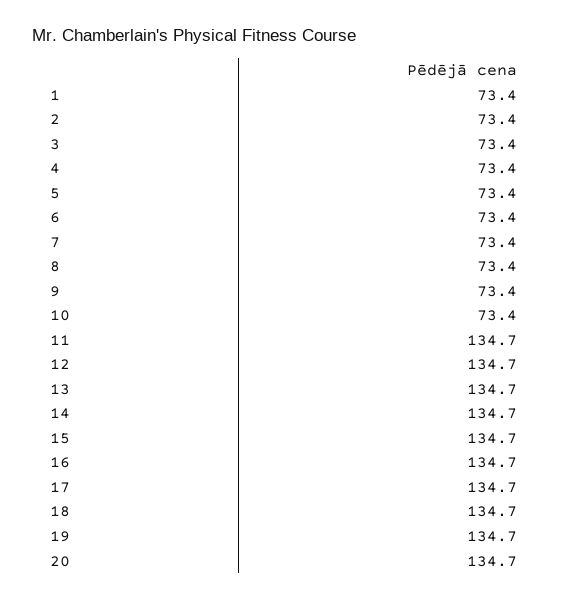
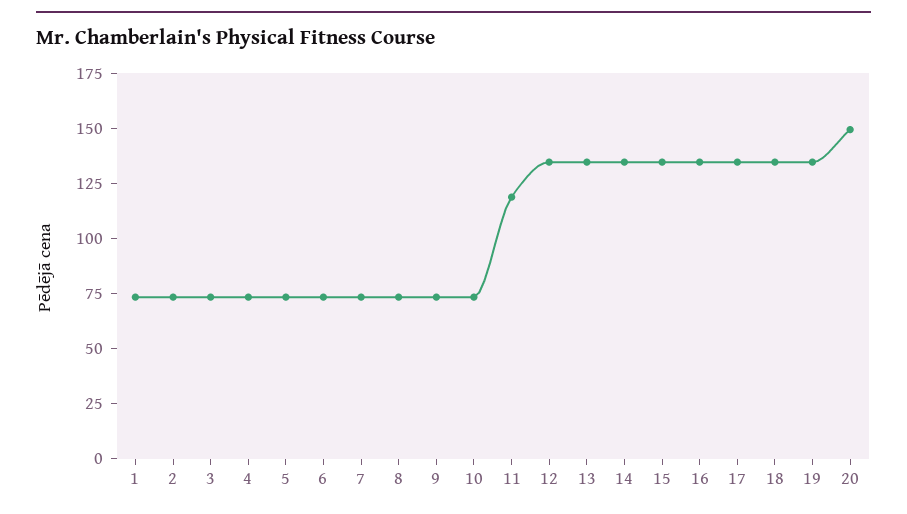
  {
    "1": 73.4,
    "2": 73.4,
    "3": 73.4,
    "4": 73.4,
    "5": 73.4,
    "6": 73.4,
    "7": 73.4,
    "8": 73.4,
    "9": 73.4,
    "10": 73.4,
-   "11": 134.7,
+   "11": 120,
    "12": 134.7,
    "13": 134.7,
    "14": 134.7,
    "15": 134.7,
    "16": 134.7,
    "17": 134.7,
    "18": 134.7,
    "19": 134.7,
-   "20": 134.7
+   "20": 150
  }

